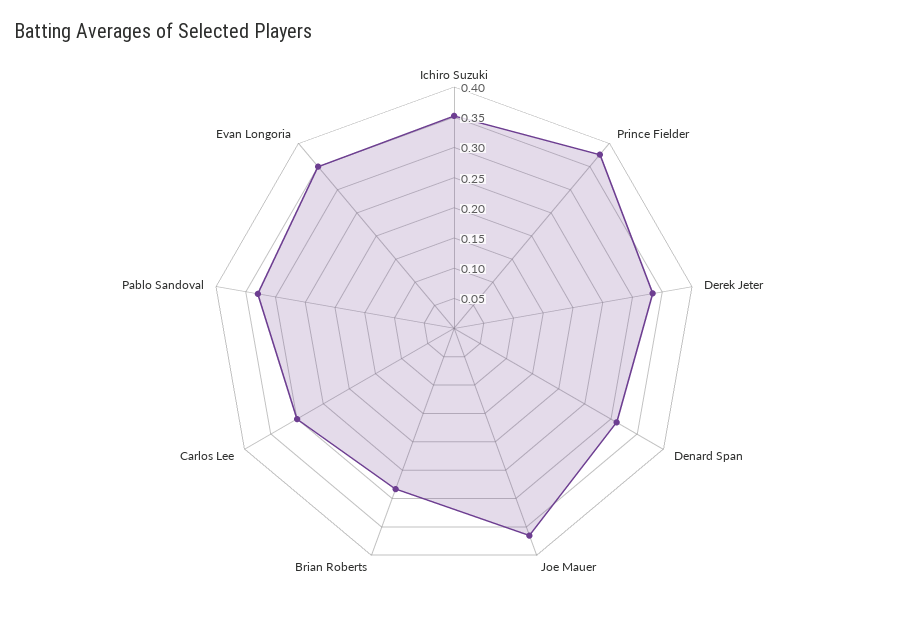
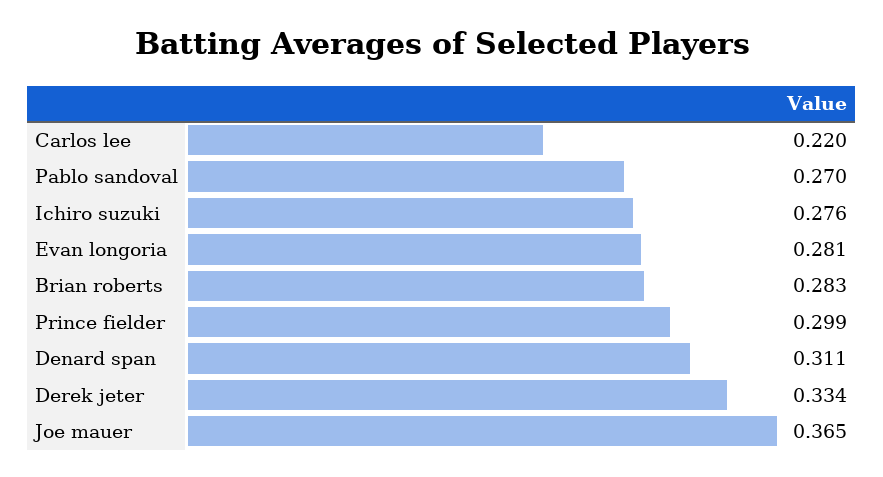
  {
-   "Ichiro Suzuki": 0.35,
+   "Ichiro Suzuki": 0.276,
-   "Prince Fielder": 0.375,
+   "Prince Fielder": 0.299,
    "Derek Jeter": 0.334,
    "Denard Span": 0.311,
    "Joe Mauer": 0.365,
    "Brian Roberts": 0.283,
-   "Carlos Lee": 0.3,
+   "Carlos Lee": 0.22,
-   "Pablo Sandoval": 0.325,
+   "Pablo Sandoval": 0.27,
-   "Evan Longoria": 0.35
+   "Evan Longoria": 0.281
  }

